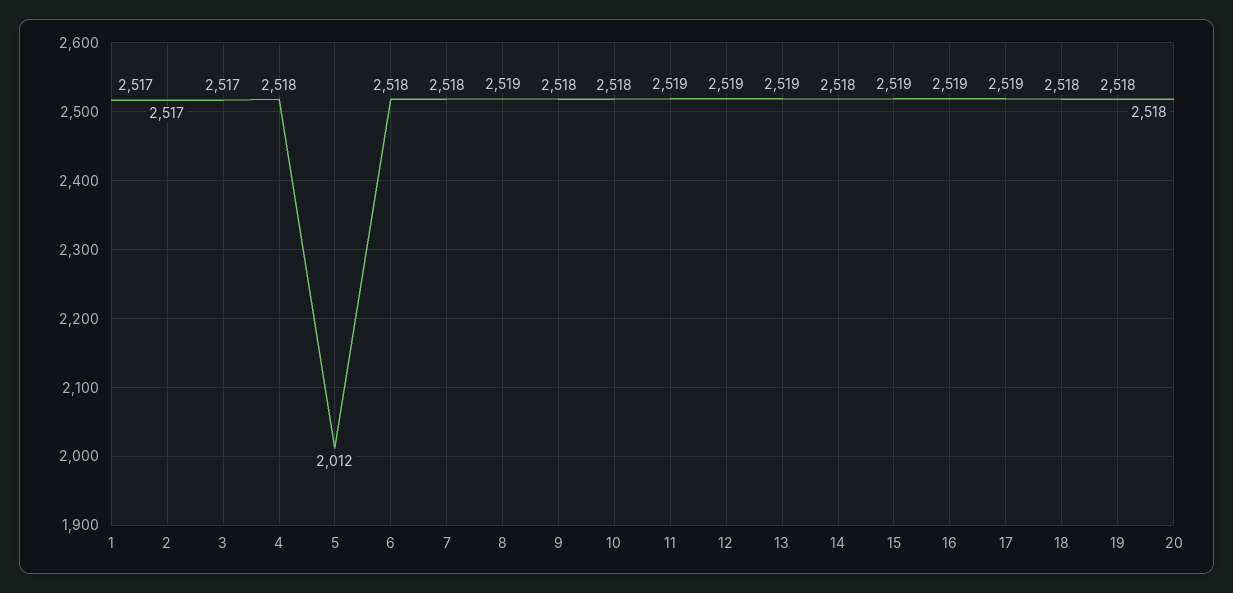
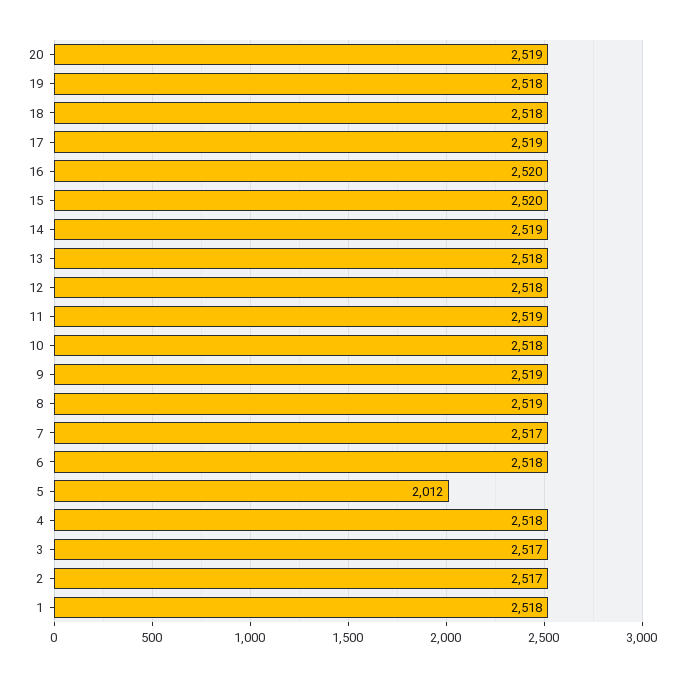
  {
-   "1": 2517,
+   "1": 2518,
    "2": 2517,
    "3": 2517,
    "4": 2518,
    "5": 2012,
    "6": 2518,
-   "7": 2518,
+   "7": 2517,
    "8": 2519,
-   "9": 2518,
+   "9": 2519,
    "10": 2518,
    "11": 2519,
-   "12": 2519,
+   "12": 2518,
-   "13": 2519,
+   "13": 2518,
-   "14": 2518,
+   "14": 2519,
-   "15": 2519,
+   "15": 2520,
-   "16": 2519,
+   "16": 2520,
    "17": 2519,
    "18": 2518,
    "19": 2518,
-   "20": 2518
+   "20": 2519
  }

